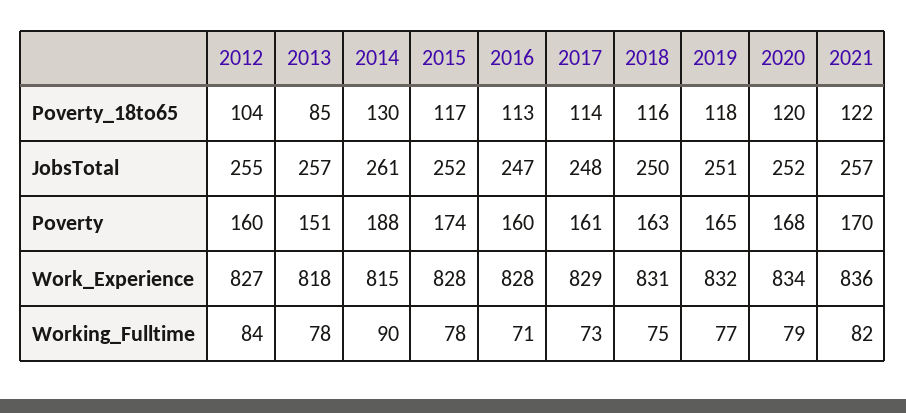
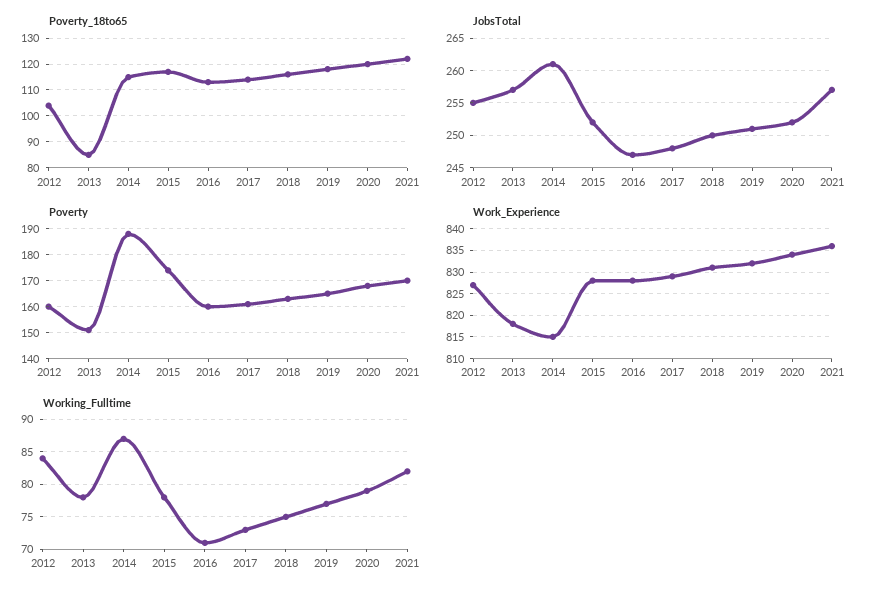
  {
    "Poverty_18to65": {
      "2012": 104,
      "2013": 85,
-     "2014": 130,
+     "2014": 115,
      "2015": 117,
      "2016": 113,
      "2017": 114,
      "2018": 116,
      "2019": 118,
      "2020": 120,
      "2021": 122
    },
    "JobsTotal": {
      "2012": 255,
      "2013": 257,
      "2014": 261,
      "2015": 252,
      "2016": 247,
      "2017": 248,
      "2018": 250,
      "2019": 251,
      "2020": 252,
      "2021": 257
    },
    "Poverty": {
      "2012": 160,
      "2013": 151,
      "2014": 188,
      "2015": 174,
      "2016": 160,
      "2017": 161,
      "2018": 163,
      "2019": 165,
      "2020": 168,
      "2021": 170
    },
    "Work_Experience": {
      "2012": 827,
      "2013": 818,
      "2014": 815,
      "2015": 828,
      "2016": 828,
      "2017": 829,
      "2018": 831,
      "2019": 832,
      "2020": 834,
      "2021": 836
    },
    "Working_Fulltime": {
      "2012": 84,
      "2013": 78,
-     "2014": 90,
+     "2014": 87,
      "2015": 78,
      "2016": 71,
      "2017": 73,
      "2018": 75,
      "2019": 77,
      "2020": 79,
      "2021": 82
    }
  }

